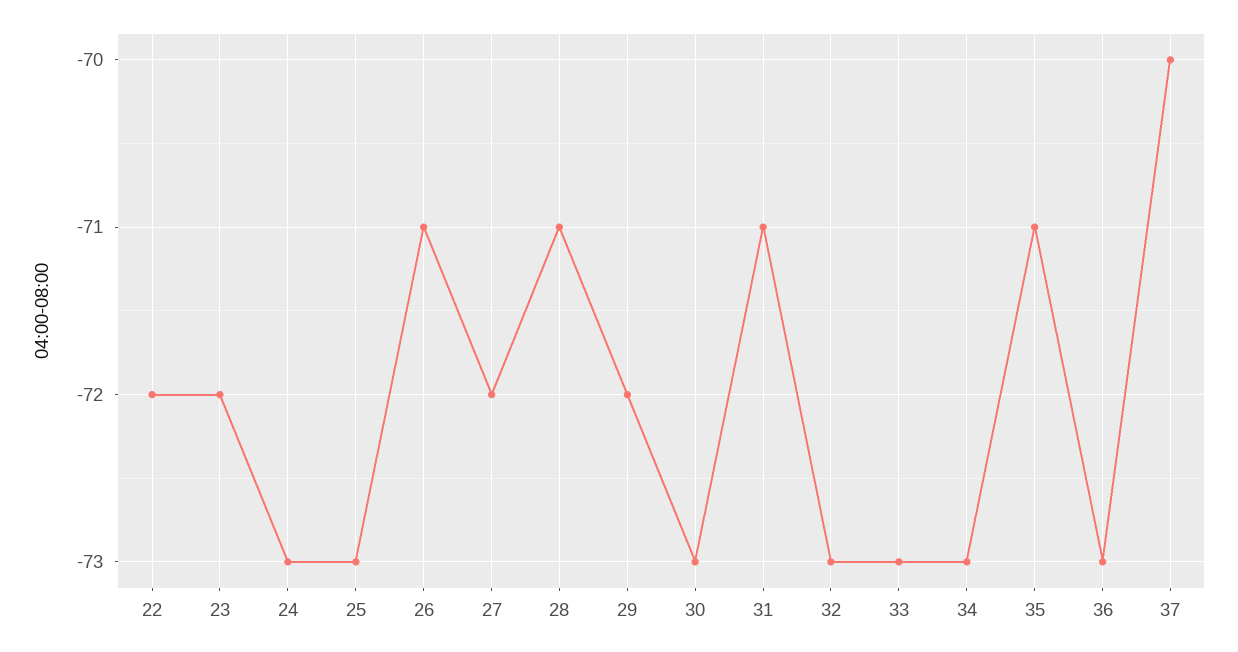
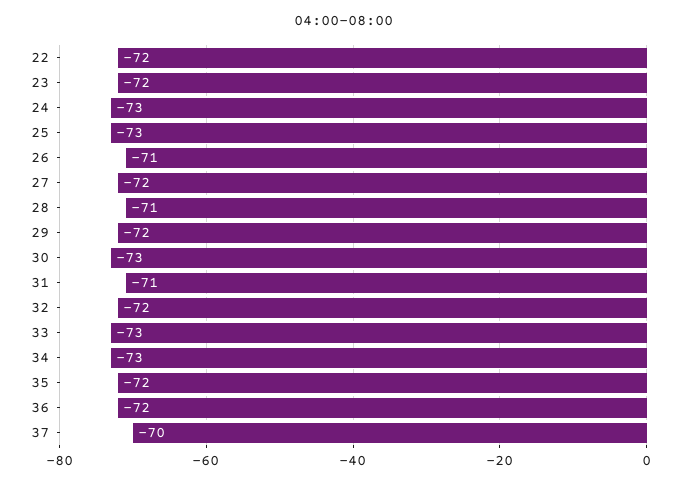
  {
    "22": -72,
    "23": -72,
    "24": -73,
    "25": -73,
    "26": -71,
    "27": -72,
    "28": -71,
    "29": -72,
    "30": -73,
    "31": -71,
-   "32": -73,
+   "32": -72,
    "33": -73,
    "34": -73,
-   "35": -71,
+   "35": -72,
-   "36": -73,
+   "36": -72,
    "37": -70
  }

